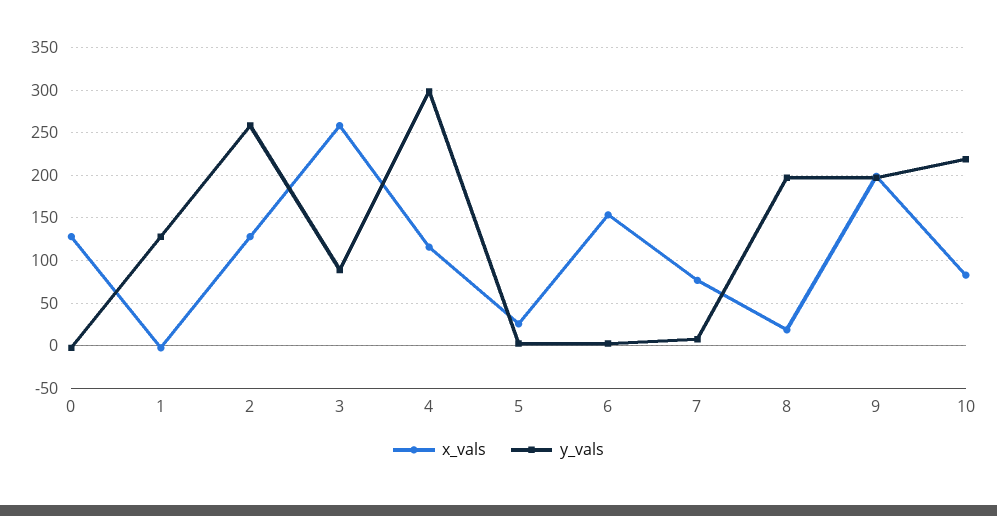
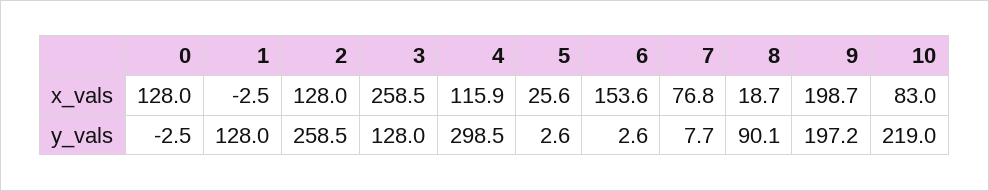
  {
    "x_vals": {
      "0": 128,
      "1": -2.5,
      "2": 128,
      "3": 258.5,
      "4": 115.9,
      "5": 25.6,
      "6": 153.6,
      "7": 76.8,
      "8": 18.7,
      "9": 198.7,
      "10": 83
    },
    "y_vals": {
      "0": -2.5,
      "1": 128,
      "2": 258.5,
-     "3": 90,
+     "3": 128,
      "4": 298.5,
      "5": 2.6,
      "6": 2.6,
      "7": 7.7,
-     "8": 200,
+     "8": 90.1,
      "9": 197.2,
      "10": 219
    }
  }

